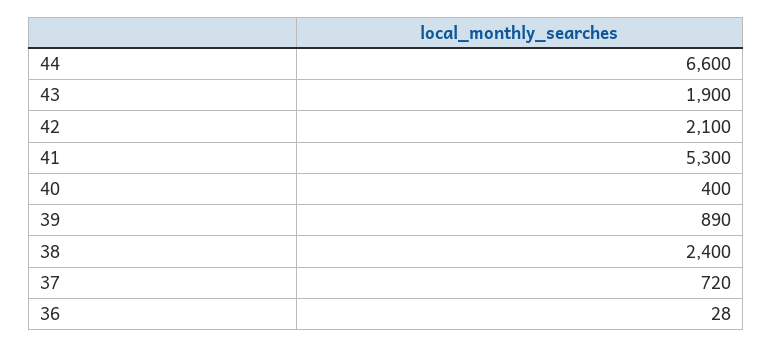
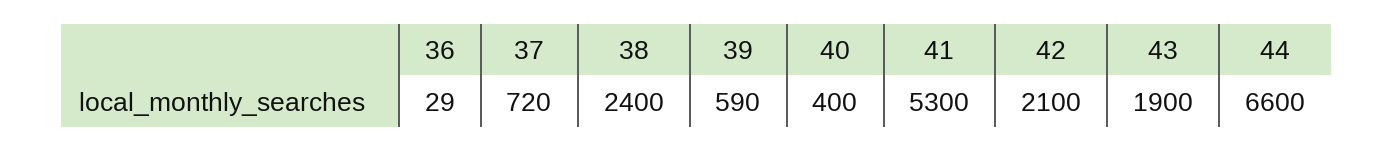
  {
    "44": 6600,
    "43": 1900,
    "42": 2100,
    "41": 5300,
    "40": 400,
-   "39": 890,
+   "39": 590,
    "38": 2400,
    "37": 720,
-   "36": 28
+   "36": 29
  }

